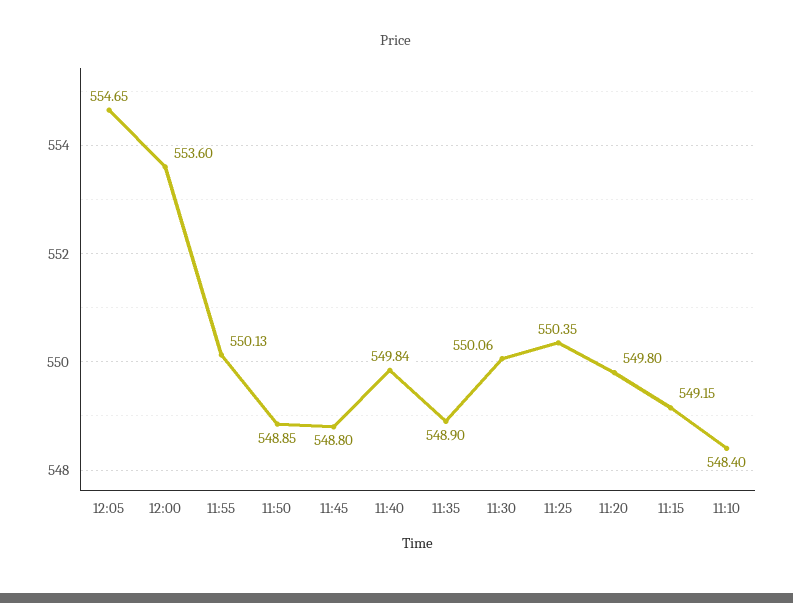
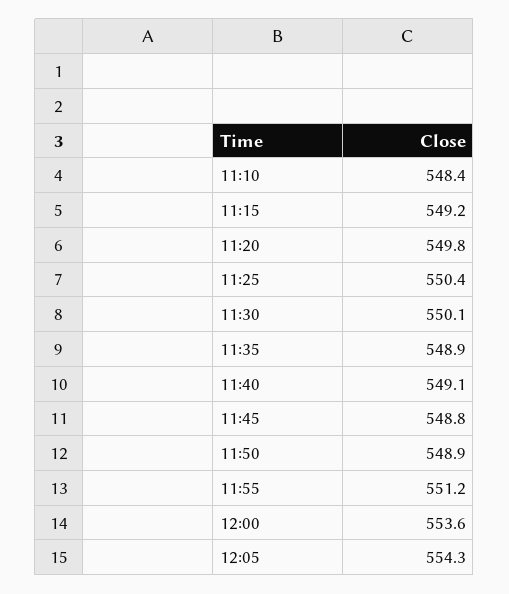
  {
-   "12:05": 554.65,
+   "12:05": 554.3,
    "12:00": 553.6,
-   "11:55": 550.13,
+   "11:55": 551.2,
    "11:50": 548.85,
    "11:45": 548.8,
-   "11:40": 549.84,
+   "11:40": 549.1,
    "11:35": 548.9,
    "11:30": 550.06,
    "11:25": 550.35,
    "11:20": 549.8,
    "11:15": 549.15,
    "11:10": 548.4
  }

